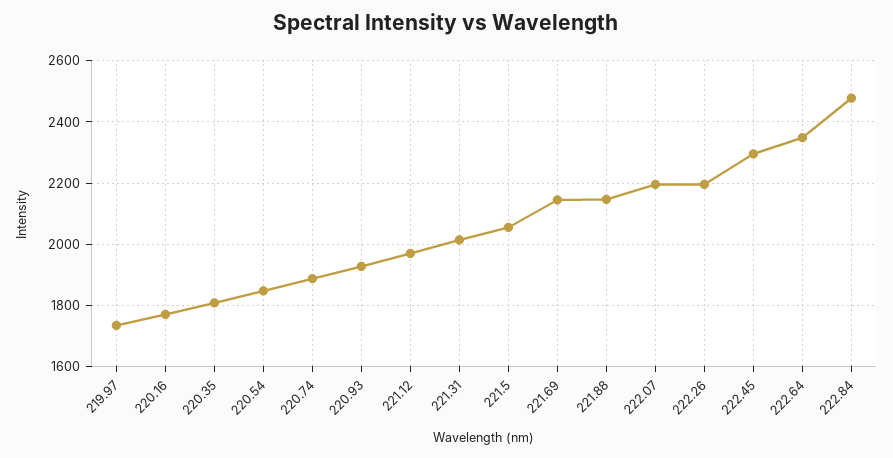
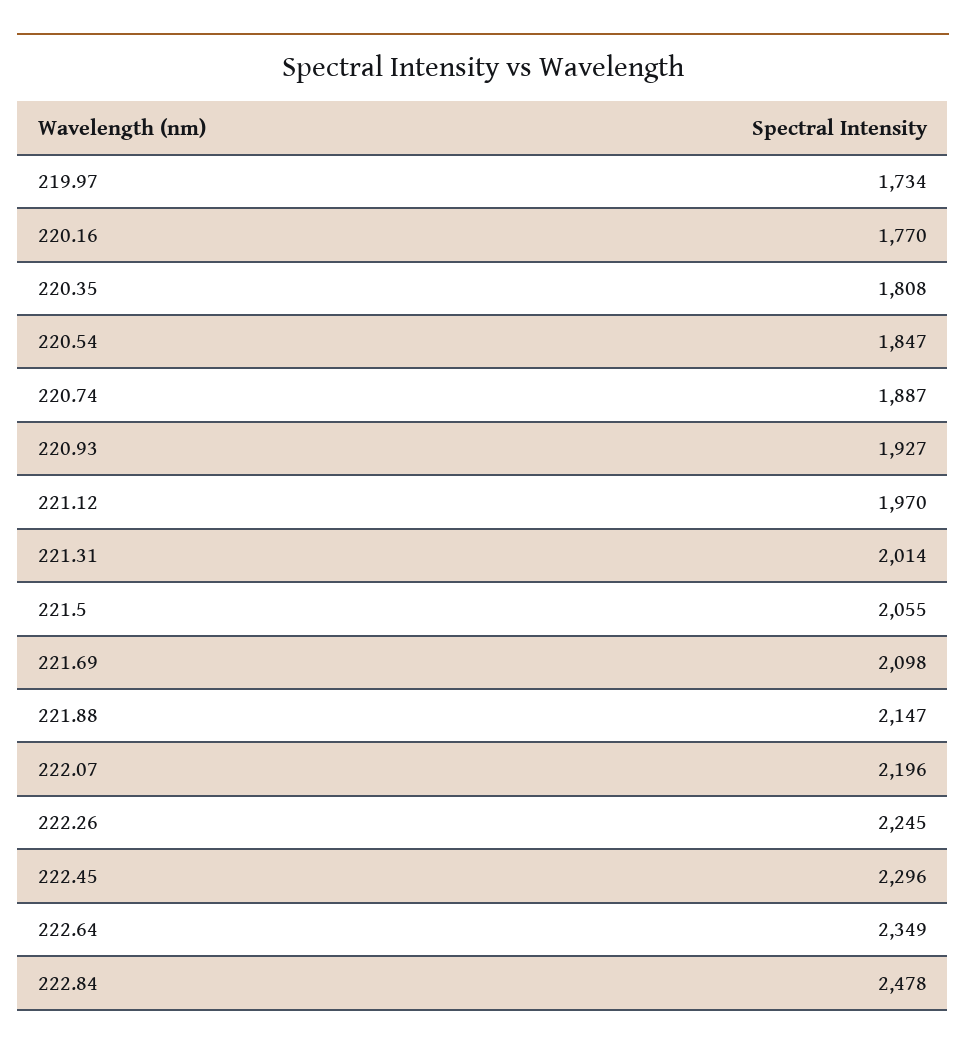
  {
    "219.97": 1734,
    "220.16": 1770,
    "220.35": 1808,
    "220.54": 1847,
    "220.74": 1887,
    "220.93": 1927,
    "221.12": 1970,
    "221.31": 2014,
    "221.5": 2055,
-   "221.69": 2140,
+   "221.69": 2098,
    "221.88": 2147,
    "222.07": 2196,
-   "222.26": 2200,
+   "222.26": 2245,
    "222.45": 2296,
    "222.64": 2349,
    "222.84": 2478
  }

